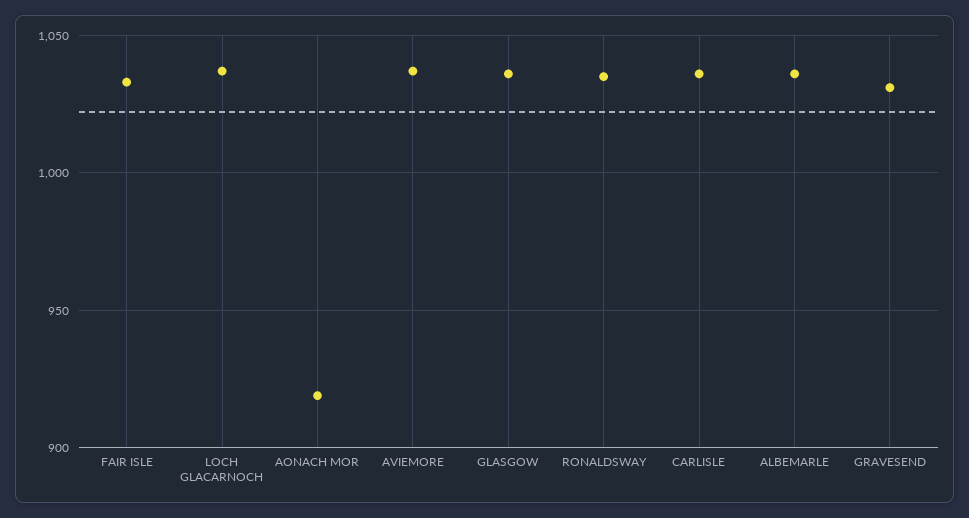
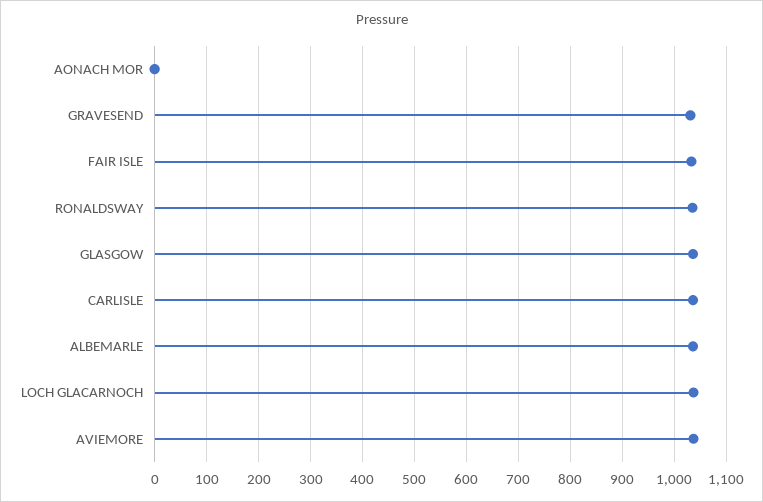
  {
    "FAIR ISLE": 1035,
    "LOCH GLACARNOCH": 1035,
-   "AONACH MOR": 920,
+   "AONACH MOR": 0,
    "AVIEMORE": 1035,
    "GLASGOW": 1035,
    "RONALDSWAY": 1035,
    "CARLISLE": 1035,
    "ALBEMARLE": 1035,
    "GRAVESEND": 1030
  }

